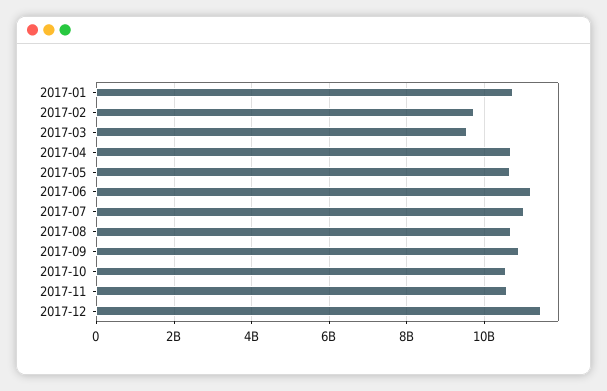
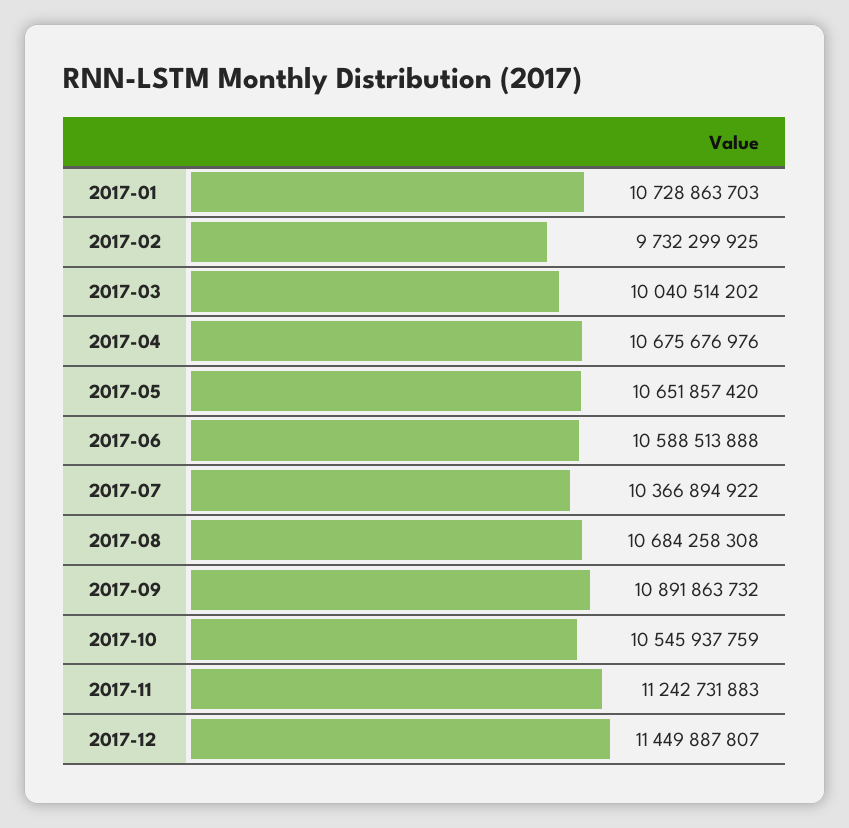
  {
    "2017-01": 10728863703,
    "2017-02": 9732299925,
-   "2017-03": 9600000000,
+   "2017-03": 10040514202,
    "2017-04": 10675676976,
    "2017-05": 10651857420,
-   "2017-06": 11200000000,
+   "2017-06": 10588513888,
-   "2017-07": 11000000000,
+   "2017-07": 10366894922,
    "2017-08": 10684258308,
    "2017-09": 10891863732,
    "2017-10": 10545937759,
-   "2017-11": 10600000000,
+   "2017-11": 11242731883,
    "2017-12": 11449887807
  }

